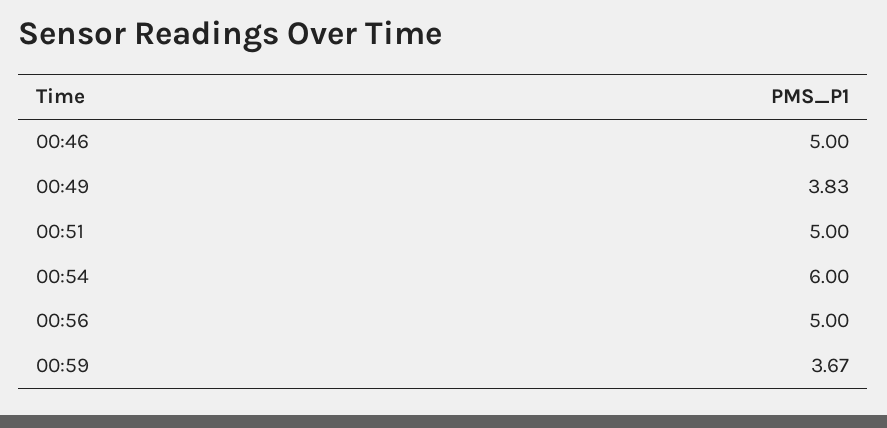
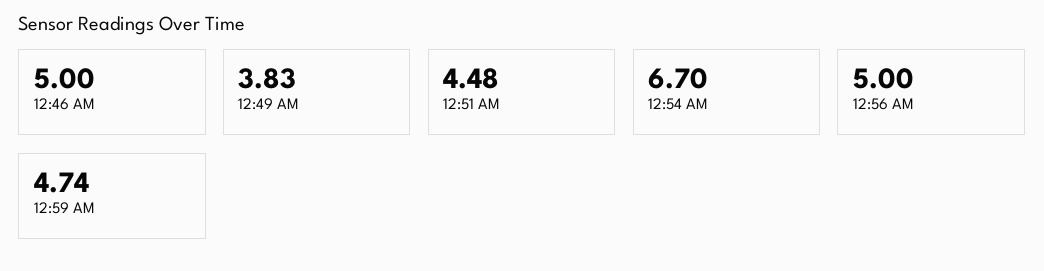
  {
    "00:46": 5,
    "00:49": 3.83,
-   "00:51": 5,
+   "00:51": 4.48,
-   "00:54": 6,
+   "00:54": 6.7,
    "00:56": 5,
-   "00:59": 3.67
+   "00:59": 4.74
  }

